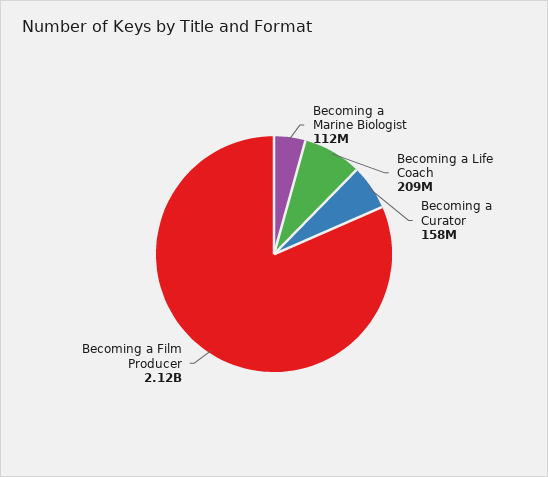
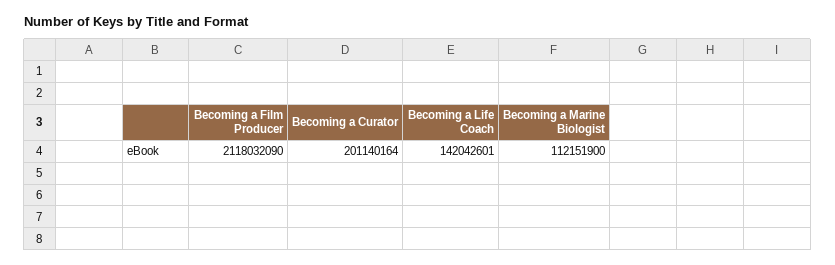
  {
    "Becoming a Marine Biologist": 112151900,
-   "Becoming a Life Coach": 209000000,
+   "Becoming a Life Coach": 142042601,
-   "Becoming a Curator": 158000000,
+   "Becoming a Curator": 201140164,
    "Becoming a Film Producer": 2118032090
  }

